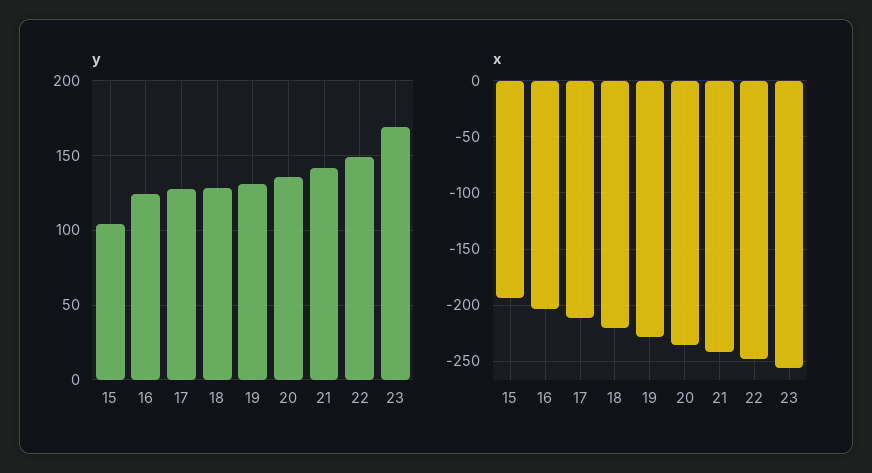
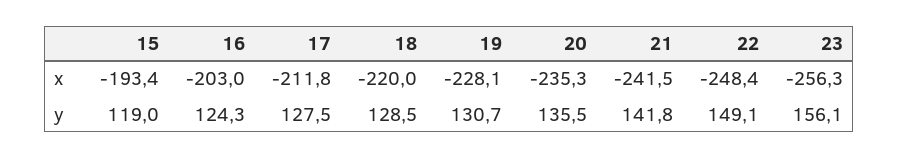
  {
    "y": {
-     "15": 105,
+     "15": 119,
      "16": 124.3,
      "17": 127.5,
      "18": 128.5,
      "19": 130.7,
      "20": 135.5,
      "21": 141.8,
      "22": 149.1,
-     "23": 170
+     "23": 156.1
    },
    "x": {
      "15": -193.4,
      "16": -203,
      "17": -211.8,
      "18": -220,
      "19": -228.1,
      "20": -235.3,
      "21": -241.5,
      "22": -248.4,
      "23": -256.3
    }
  }

